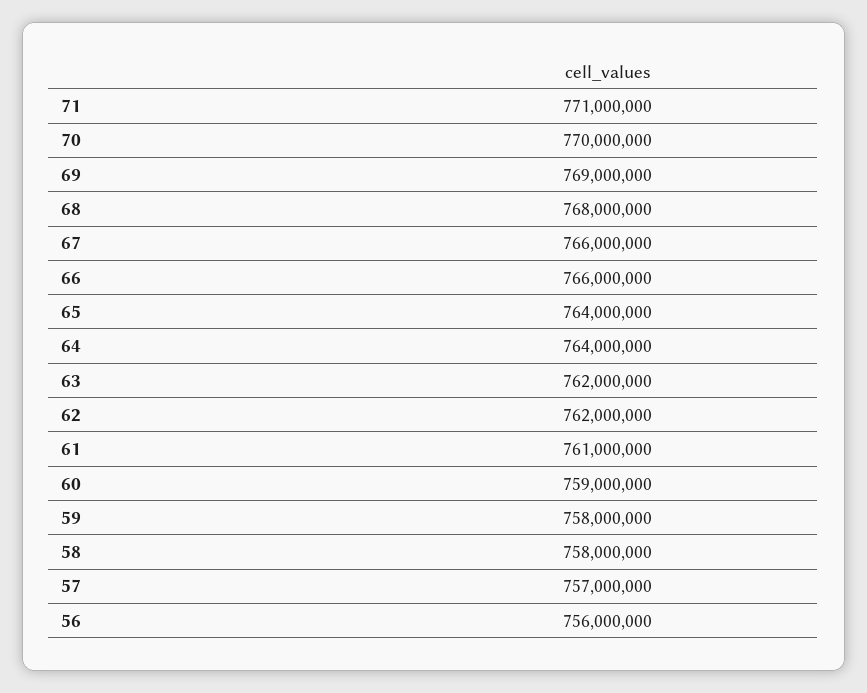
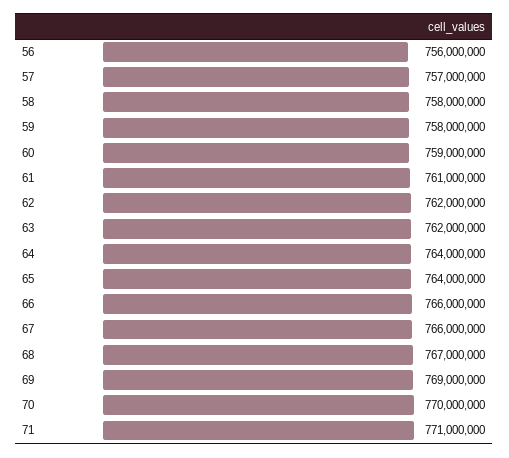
  {
    "71": 771000000,
    "70": 770000000,
    "69": 769000000,
-   "68": 768000000,
+   "68": 767000000,
    "67": 766000000,
    "66": 766000000,
    "65": 764000000,
    "64": 764000000,
    "63": 762000000,
    "62": 762000000,
    "61": 761000000,
    "60": 759000000,
    "59": 758000000,
    "58": 758000000,
    "57": 757000000,
    "56": 756000000
  }

